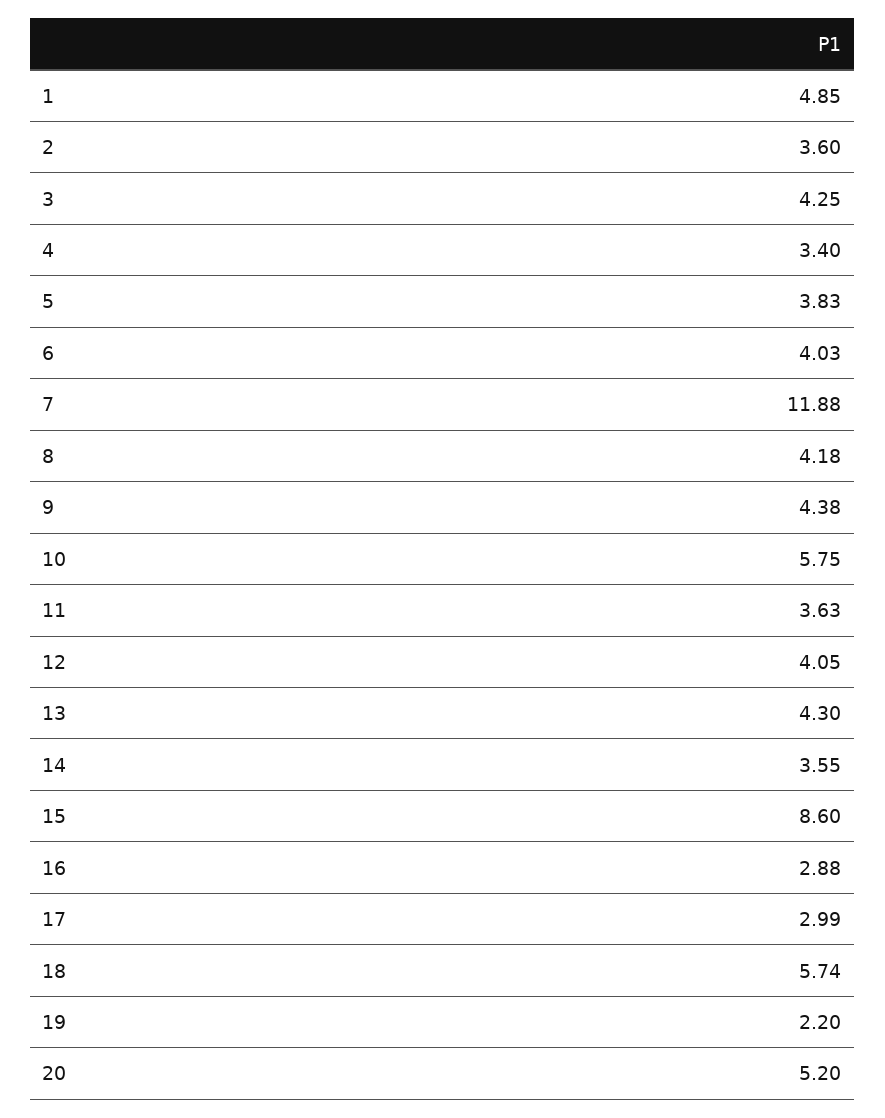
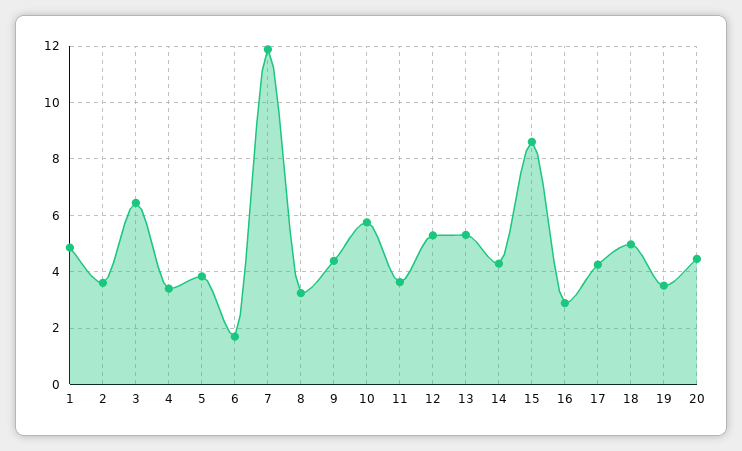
  {
    "1": 4.85,
    "2": 3.6,
-   "3": 4.25,
+   "3": 6.5,
    "4": 3.4,
    "5": 3.83,
-   "6": 4.03,
+   "6": 1.75,
    "7": 11.88,
-   "8": 4.18,
+   "8": 3.25,
    "9": 4.38,
    "10": 5.75,
    "11": 3.63,
-   "12": 4.05,
+   "12": 5.25,
-   "13": 4.3,
+   "13": 5.25,
-   "14": 3.55,
+   "14": 4.25,
    "15": 8.6,
    "16": 2.88,
-   "17": 2.99,
+   "17": 4.25,
-   "18": 5.74,
+   "18": 5,
-   "19": 2.2,
+   "19": 3.5,
-   "20": 5.2
+   "20": 4.5
  }

